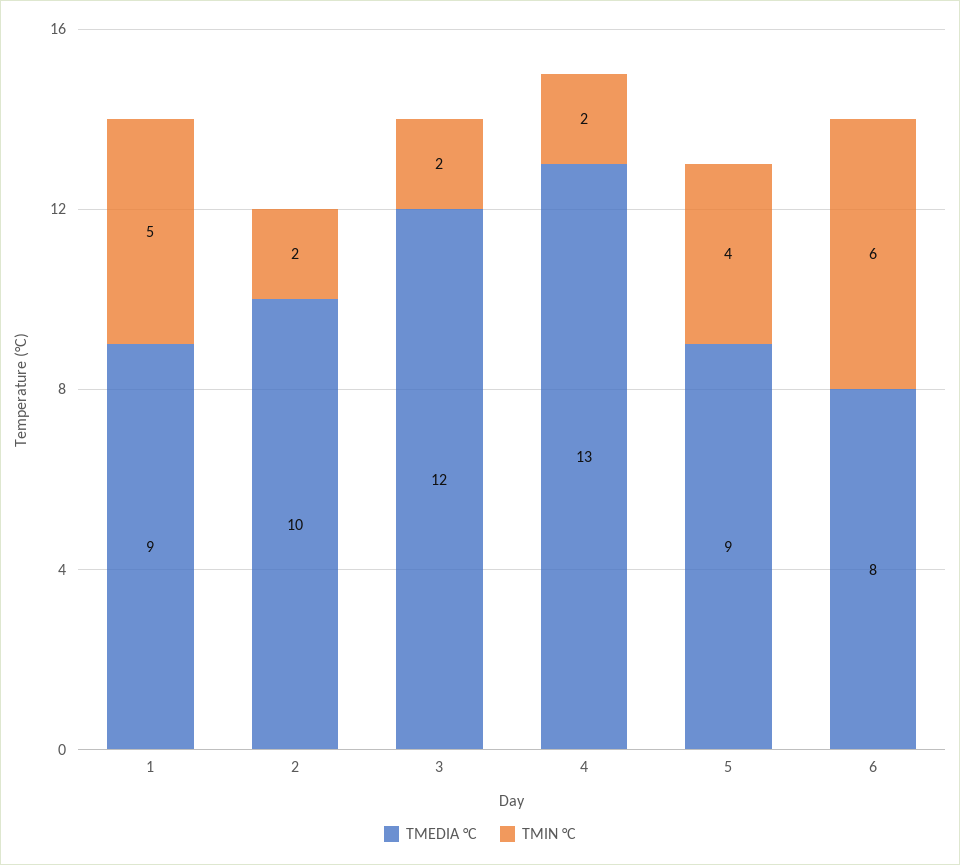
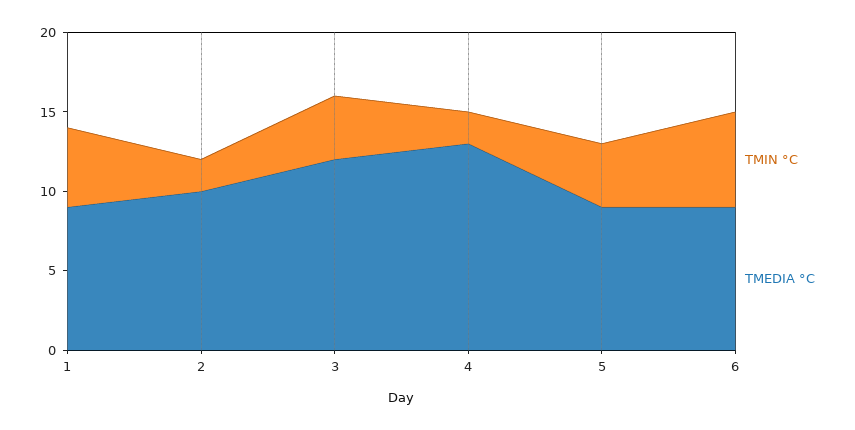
  {
    "TMEDIA °C": {
      "1": 9,
      "2": 10,
      "3": 12,
      "4": 13,
      "5": 9,
-     "6": 8
+     "6": 9
    },
    "TMIN °C": {
      "1": 5,
      "2": 2,
-     "3": 2,
+     "3": 4,
      "4": 2,
      "5": 4,
      "6": 6
    }
  }

